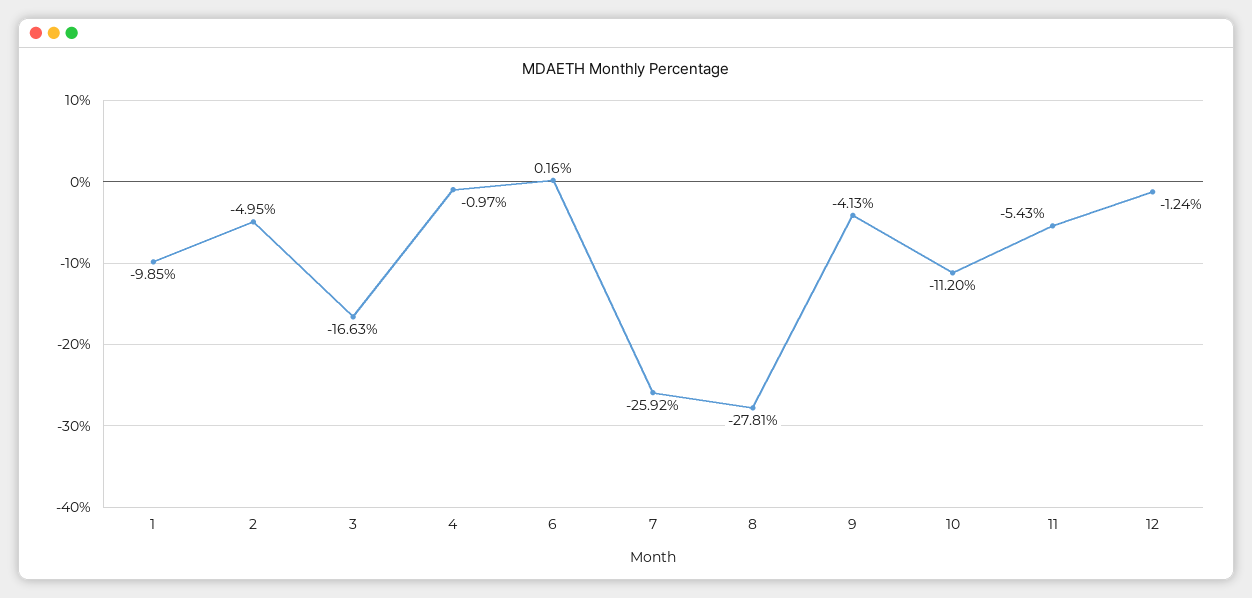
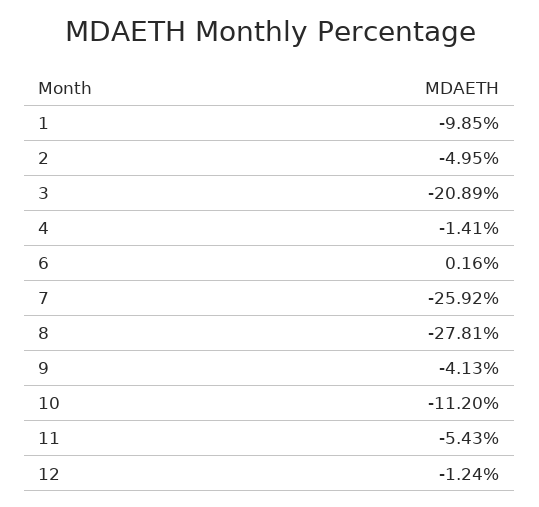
  {
    "1": -9.85,
    "2": -4.95,
-   "3": -16.63,
+   "3": -20.89,
-   "4": -0.97,
+   "4": -1.41,
    "6": 0.16,
    "7": -25.92,
    "8": -27.81,
    "9": -4.13,
    "10": -11.2,
    "11": -5.43,
    "12": -1.24
  }

